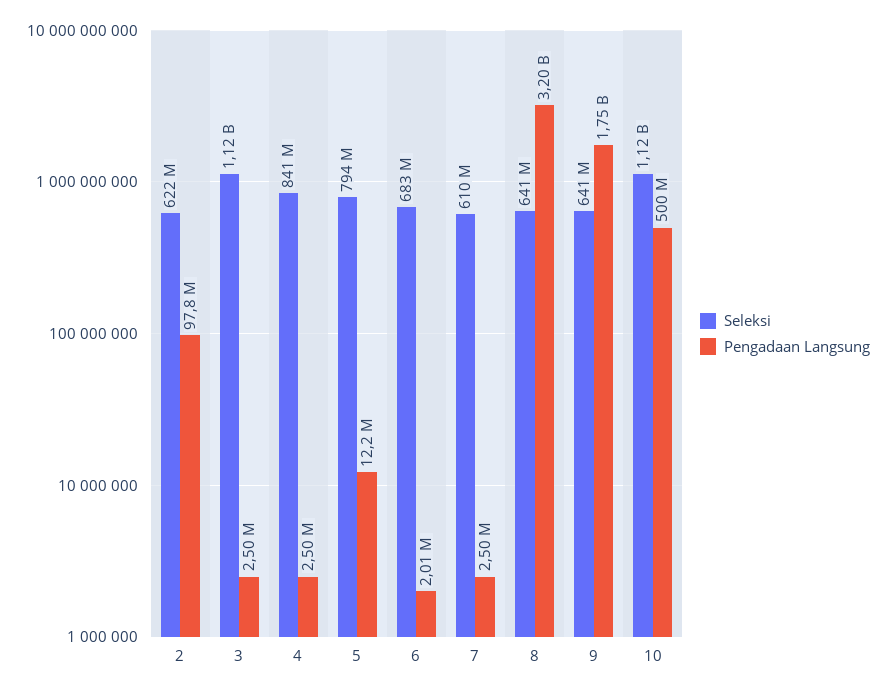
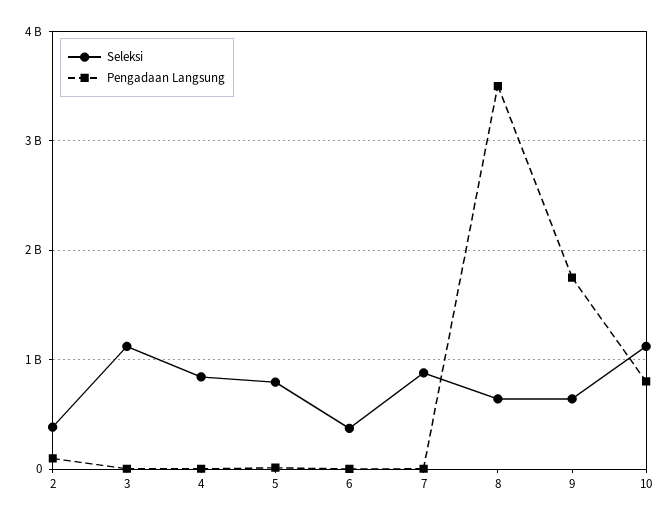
  {
    "Seleksi": {
-     "2": 622000000,
+     "2": 400000000,
      "3": 1120000000,
      "4": 841000000,
      "5": 794000000,
-     "6": 683000000,
+     "6": 400000000,
-     "7": 610000000,
+     "7": 900000000,
      "8": 641000000,
      "9": 641000000,
      "10": 1120000000
    },
    "Pengadaan Langsung": {
      "2": 97800000,
      "3": 2500000,
      "4": 2500000,
      "5": 12200000,
      "6": 2010000,
      "7": 2500000,
-     "8": 3200000000,
+     "8": 3500000000,
      "9": 1750000000,
-     "10": 500000000
+     "10": 800000000
    }
  }

